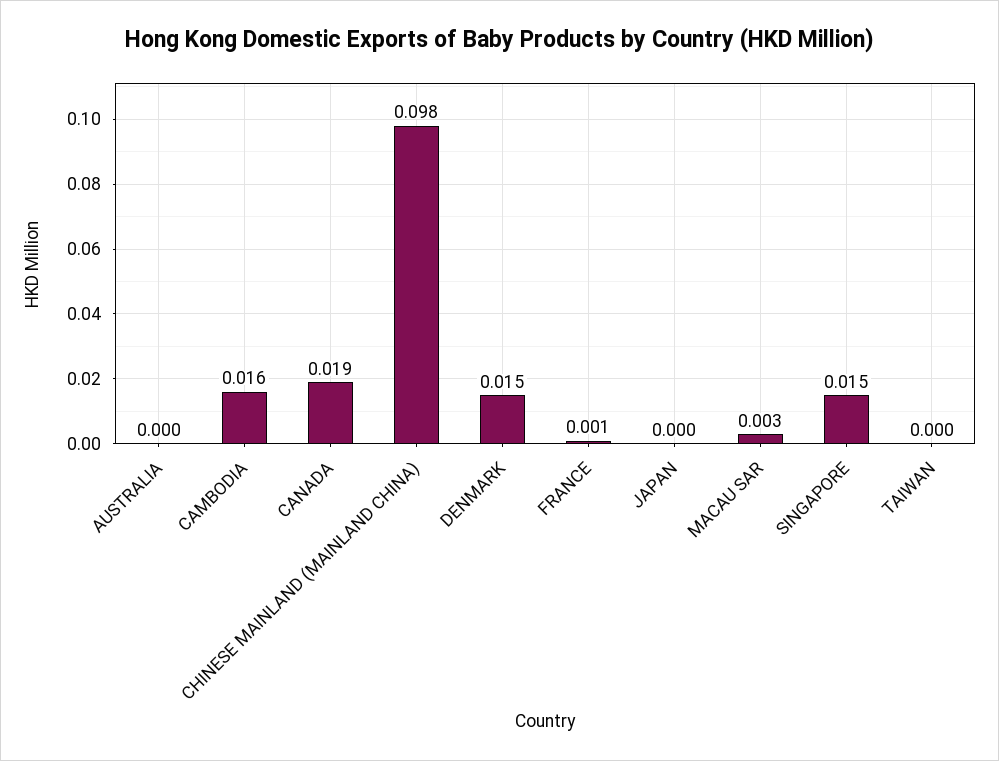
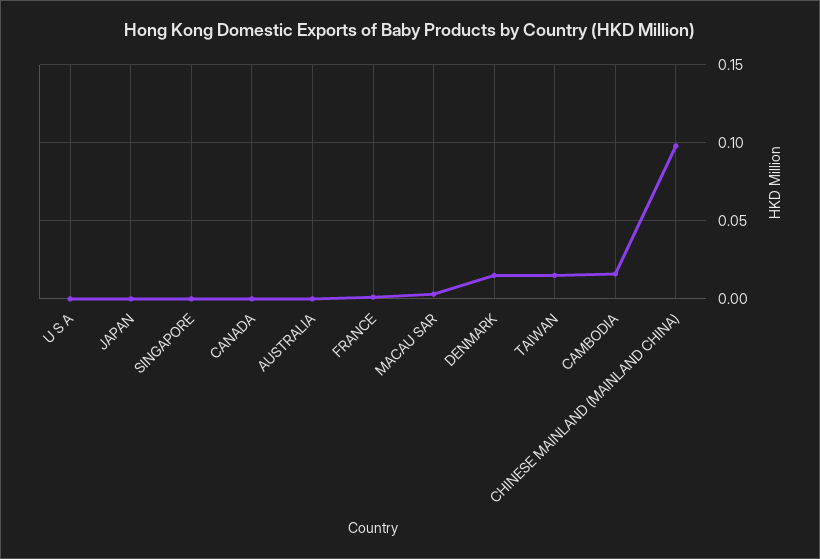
  {
    "AUSTRALIA": 0,
    "CAMBODIA": 0.016,
-   "CANADA": 0.019,
+   "CANADA": 0,
    "CHINESE MAINLAND (MAINLAND CHINA)": 0.098,
    "DENMARK": 0.015,
    "FRANCE": 0.001,
    "JAPAN": 0,
    "MACAU SAR": 0.003,
-   "SINGAPORE": 0.015,
+   "SINGAPORE": 0,
-   "TAIWAN": 0
+   "TAIWAN": 0.015,
+   "U S A": 0
  }

